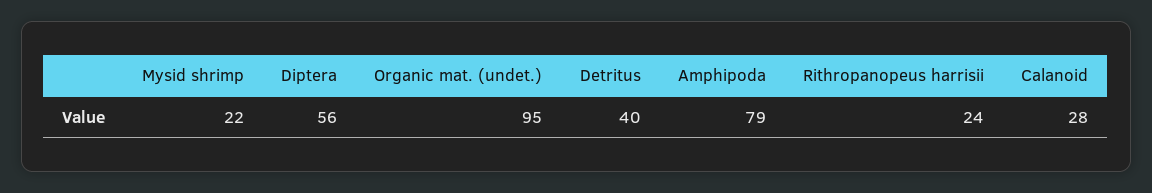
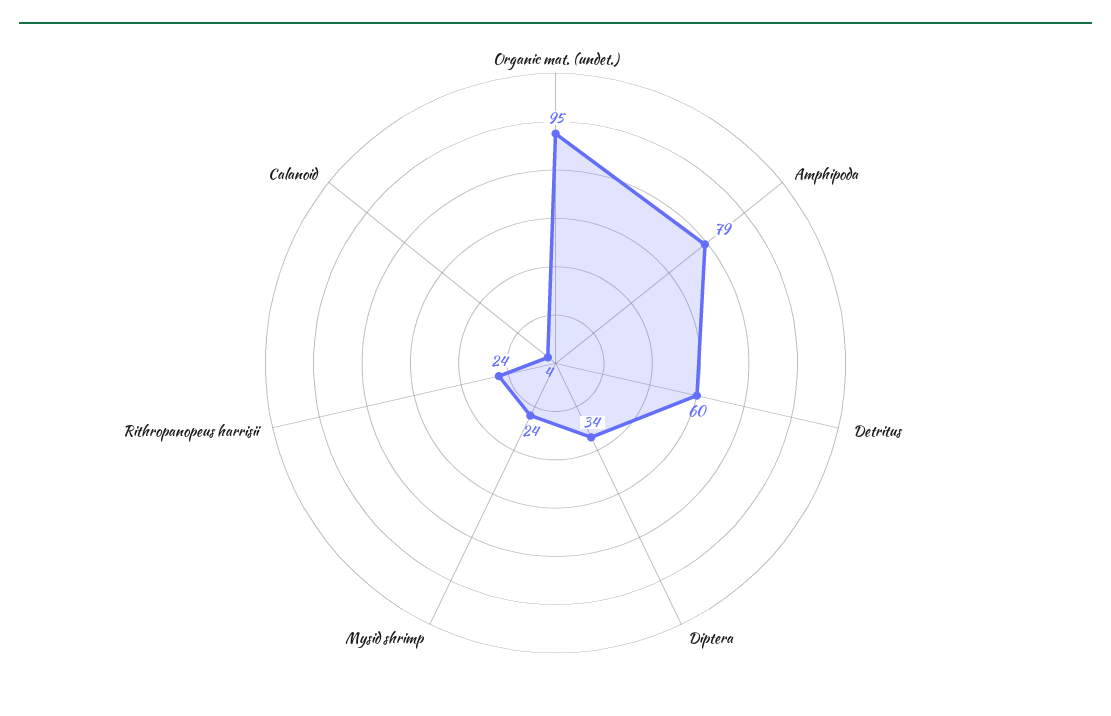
  {
-   "Mysid shrimp": 22,
+   "Mysid shrimp": 24,
-   "Diptera": 56,
+   "Diptera": 34,
    "Organic mat. (undet.)": 95,
-   "Detritus": 40,
+   "Detritus": 60,
    "Amphipoda": 79,
    "Rithropanopeus harrisii": 24,
-   "Calanoid": 28
+   "Calanoid": 4
  }

